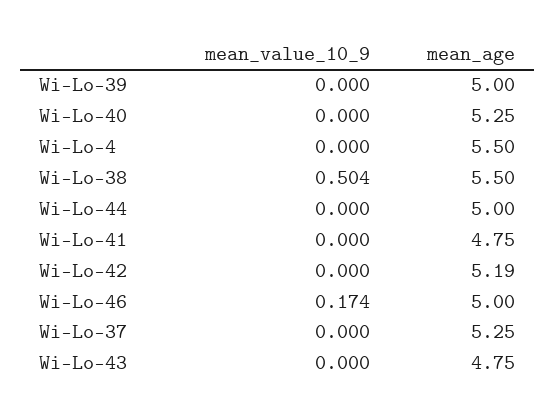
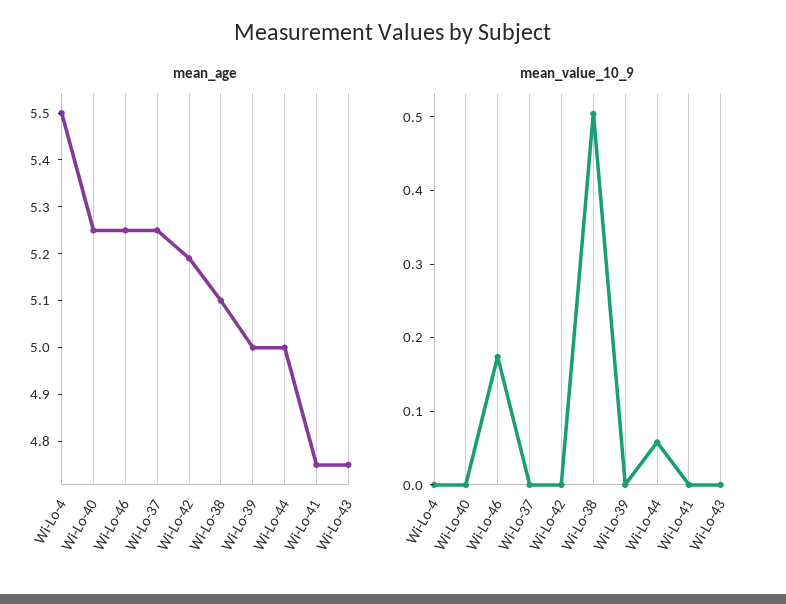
  {
    "mean_value_10_9": {
      "Wi-Lo-39": 0,
      "Wi-Lo-40": 0,
      "Wi-Lo-4": 0,
      "Wi-Lo-38": 0.504,
-     "Wi-Lo-44": 0,
+     "Wi-Lo-44": 0.06,
      "Wi-Lo-41": 0,
      "Wi-Lo-42": 0,
      "Wi-Lo-46": 0.174,
      "Wi-Lo-37": 0,
      "Wi-Lo-43": 0
    },
    "mean_age": {
      "Wi-Lo-39": 5,
      "Wi-Lo-40": 5.25,
      "Wi-Lo-4": 5.5,
-     "Wi-Lo-38": 5.5,
+     "Wi-Lo-38": 5.1,
      "Wi-Lo-44": 5,
      "Wi-Lo-41": 4.75,
      "Wi-Lo-42": 5.19,
-     "Wi-Lo-46": 5,
+     "Wi-Lo-46": 5.25,
      "Wi-Lo-37": 5.25,
      "Wi-Lo-43": 4.75
    }
  }

